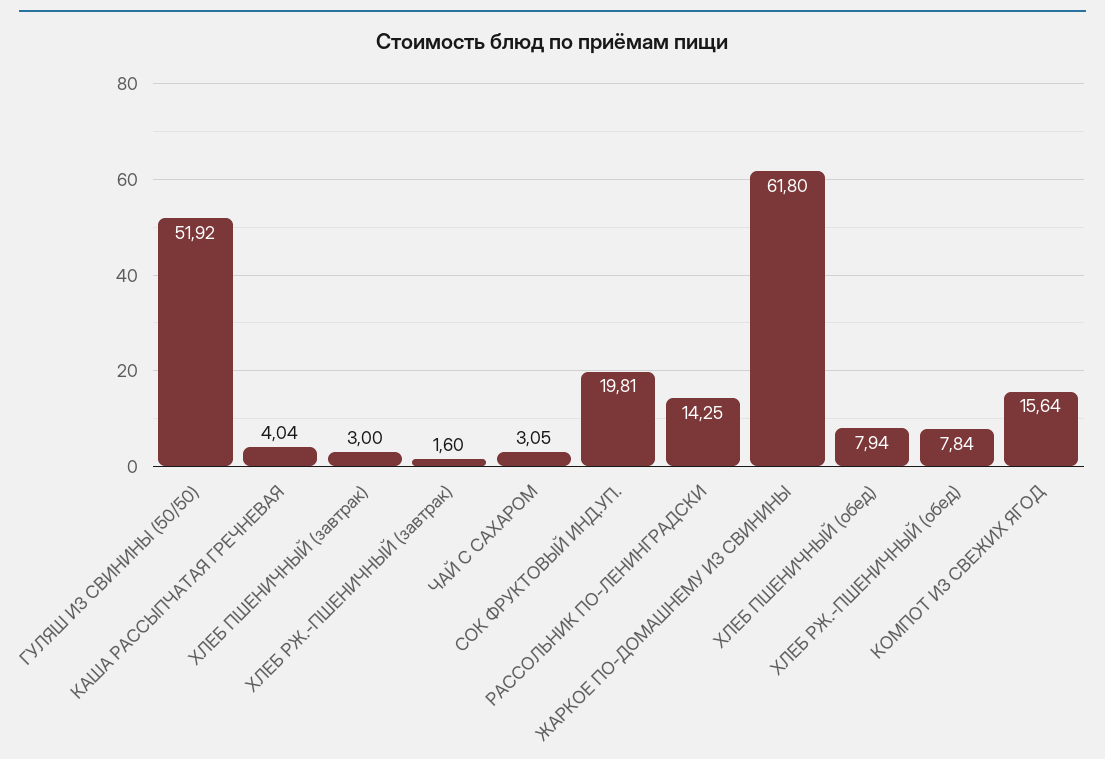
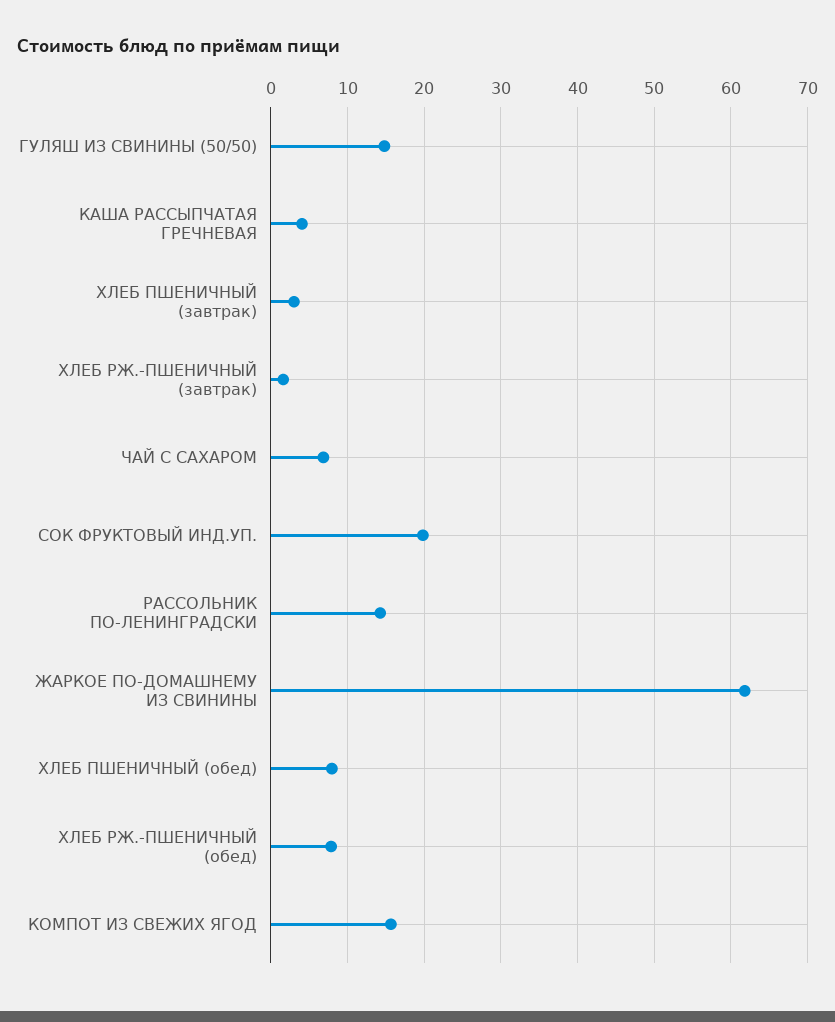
  {
-   "ГУЛЯШ ИЗ СВИНИНЫ (50/50)": 51.92,
+   "ГУЛЯШ ИЗ СВИНИНЫ (50/50)": 15,
    "КАША РАССЫПЧАТАЯ ГРЕЧНЕВАЯ": 4.04,
    "ХЛЕБ ПШЕНИЧНЫЙ (завтрак)": 3,
    "ХЛЕБ РЖ.-ПШЕНИЧНЫЙ (завтрак)": 1.6,
-   "ЧАЙ С САХАРОМ": 3.05,
+   "ЧАЙ С САХАРОМ": 7,
    "СОК ФРУКТОВЫЙ ИНД.УП.": 19.81,
    "РАССОЛЬНИК ПО-ЛЕНИНГРАДСКИ": 14.25,
    "ЖАРКОЕ ПО-ДОМАШНЕМУ ИЗ СВИНИНЫ": 61.8,
    "ХЛЕБ ПШЕНИЧНЫЙ (обед)": 7.94,
    "ХЛЕБ РЖ.-ПШЕНИЧНЫЙ (обед)": 7.84,
    "КОМПОТ ИЗ СВЕЖИХ ЯГОД": 15.64
  }

